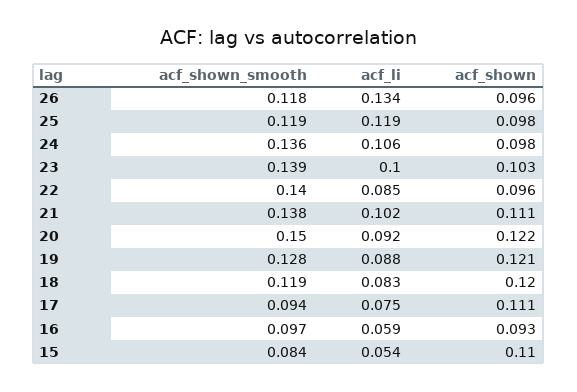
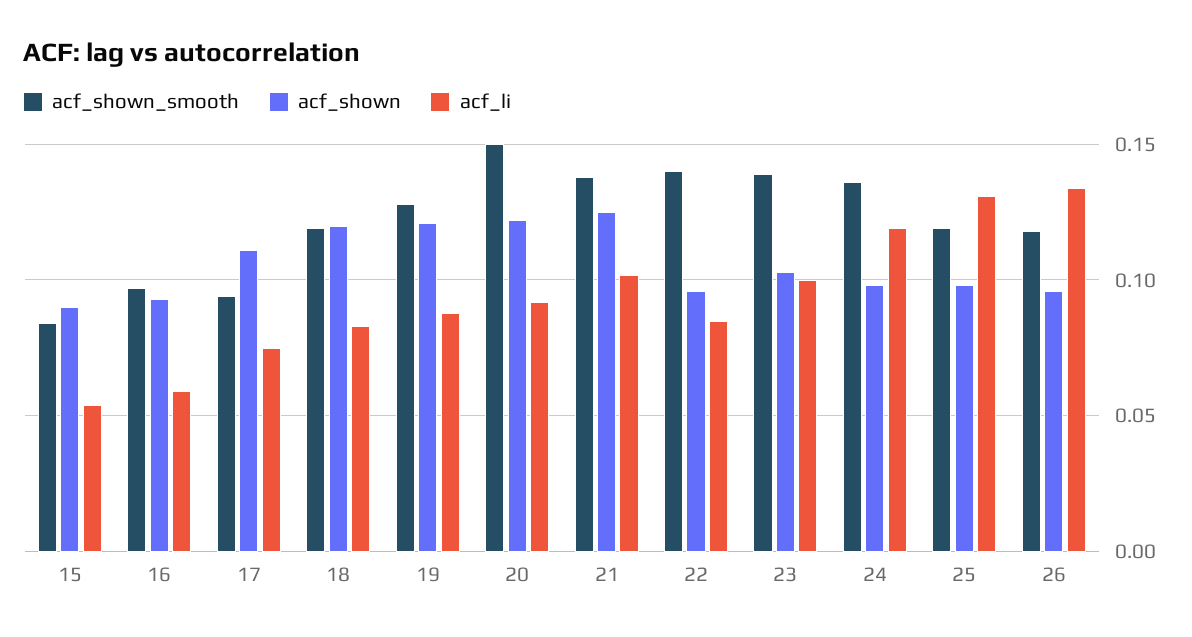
  {
    "acf_shown_smooth": {
      "26": 0.118,
      "25": 0.119,
      "24": 0.136,
      "23": 0.139,
      "22": 0.14,
      "21": 0.138,
      "20": 0.15,
      "19": 0.128,
      "18": 0.119,
      "17": 0.094,
      "16": 0.097,
      "15": 0.084
    },
    "acf_li": {
      "26": 0.134,
-     "25": 0.119,
+     "25": 0.13,
-     "24": 0.106,
+     "24": 0.12,
      "23": 0.1,
      "22": 0.085,
      "21": 0.102,
      "20": 0.092,
      "19": 0.088,
      "18": 0.083,
      "17": 0.075,
      "16": 0.059,
      "15": 0.054
    },
    "acf_shown": {
      "26": 0.096,
      "25": 0.098,
      "24": 0.098,
      "23": 0.103,
      "22": 0.096,
-     "21": 0.111,
+     "21": 0.125,
      "20": 0.122,
      "19": 0.121,
      "18": 0.12,
      "17": 0.111,
      "16": 0.093,
-     "15": 0.11
+     "15": 0.09
    }
  }

